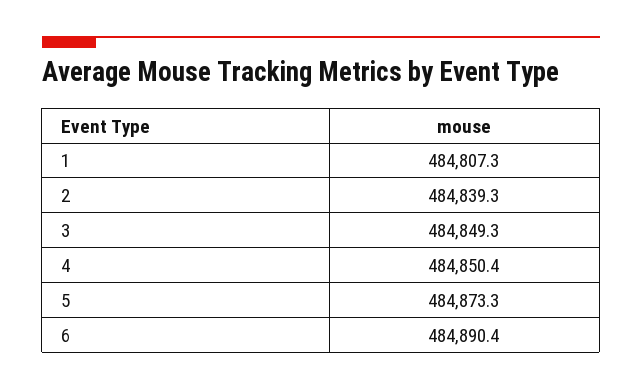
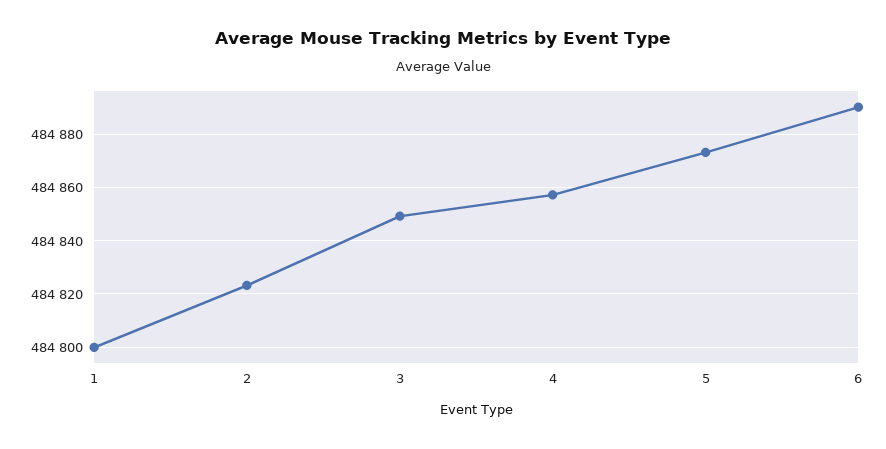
  {
-   "1": 484807.3,
+   "1": 484800,
-   "2": 484839.3,
+   "2": 484822.5,
    "3": 484849.3,
-   "4": 484850.4,
+   "4": 484857.5,
    "5": 484873.3,
    "6": 484890.4
  }

